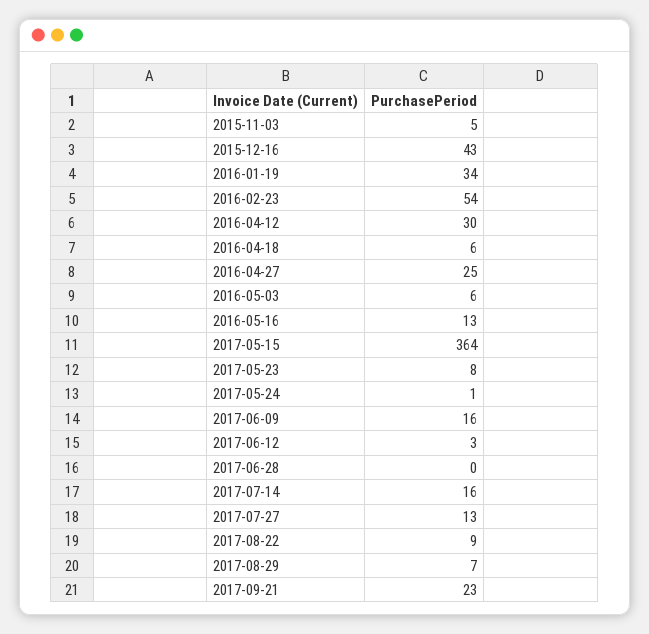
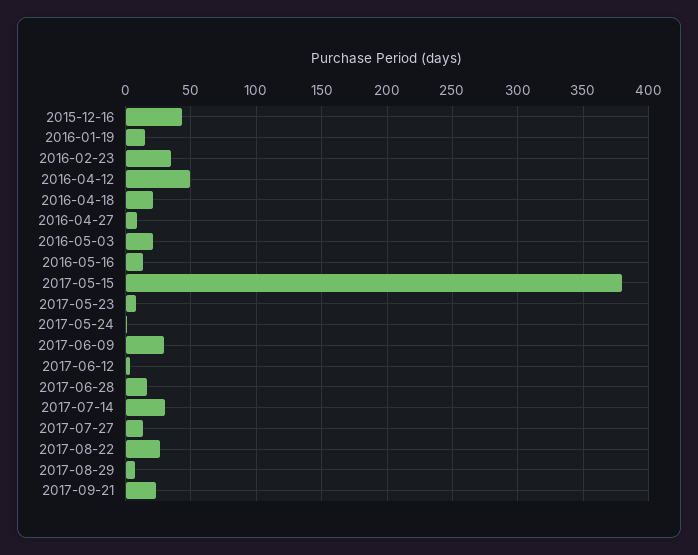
  {
-   "2015-11-03": 5,
    "2015-12-16": 43,
-   "2016-01-19": 34,
+   "2016-01-19": 15,
-   "2016-02-23": 54,
+   "2016-02-23": 35,
-   "2016-04-12": 30,
+   "2016-04-12": 50,
-   "2016-04-18": 6,
+   "2016-04-18": 20,
-   "2016-04-27": 25,
+   "2016-04-27": 10,
-   "2016-05-03": 6,
+   "2016-05-03": 20,
    "2016-05-16": 13,
-   "2017-05-15": 364,
+   "2017-05-15": 380,
    "2017-05-23": 8,
    "2017-05-24": 1,
-   "2017-06-09": 16,
+   "2017-06-09": 30,
    "2017-06-12": 3,
-   "2017-06-28": 0,
+   "2017-06-28": 15,
-   "2017-07-14": 16,
+   "2017-07-14": 30,
    "2017-07-27": 13,
-   "2017-08-22": 9,
+   "2017-08-22": 25,
    "2017-08-29": 7,
    "2017-09-21": 23
  }

